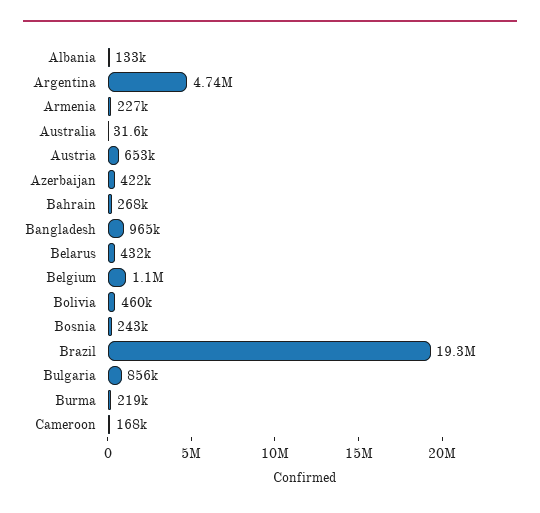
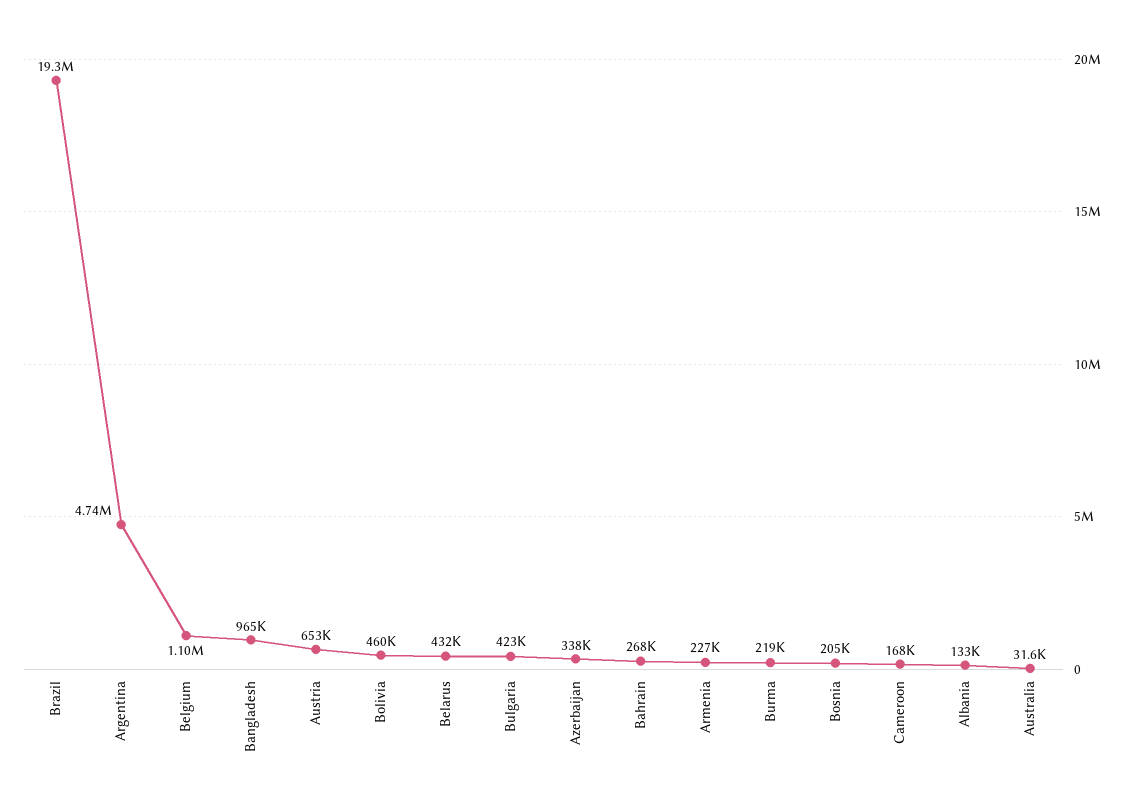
  {
    "Albania": 133000,
    "Argentina": 4740000,
    "Armenia": 227000,
    "Australia": 31600,
    "Austria": 653000,
-   "Azerbaijan": 422000,
+   "Azerbaijan": 338000,
    "Bahrain": 268000,
    "Bangladesh": 965000,
    "Belarus": 432000,
    "Belgium": 1100000,
    "Bolivia": 460000,
-   "Bosnia": 243000,
+   "Bosnia": 205000,
    "Brazil": 19300000,
-   "Bulgaria": 856000,
+   "Bulgaria": 423000,
    "Burma": 219000,
    "Cameroon": 168000
  }

